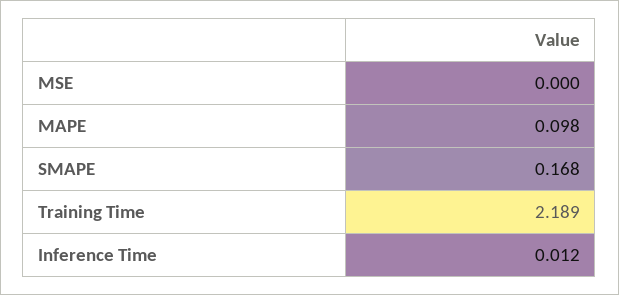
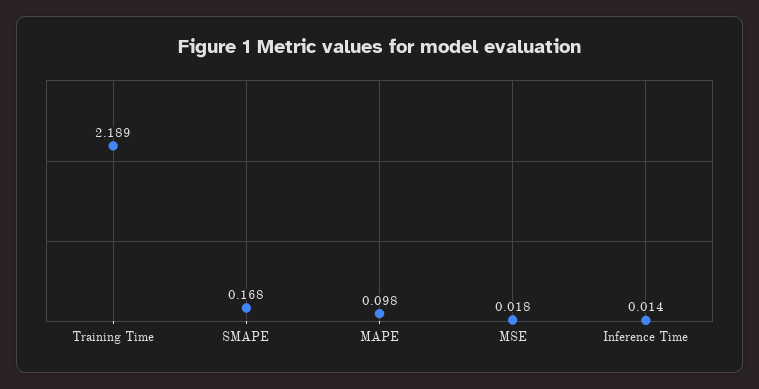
  {
-   "MSE": 0,
+   "MSE": 0.018,
    "MAPE": 0.098,
    "SMAPE": 0.168,
    "Training Time": 2.189,
-   "Inference Time": 0.012
+   "Inference Time": 0.014
  }

